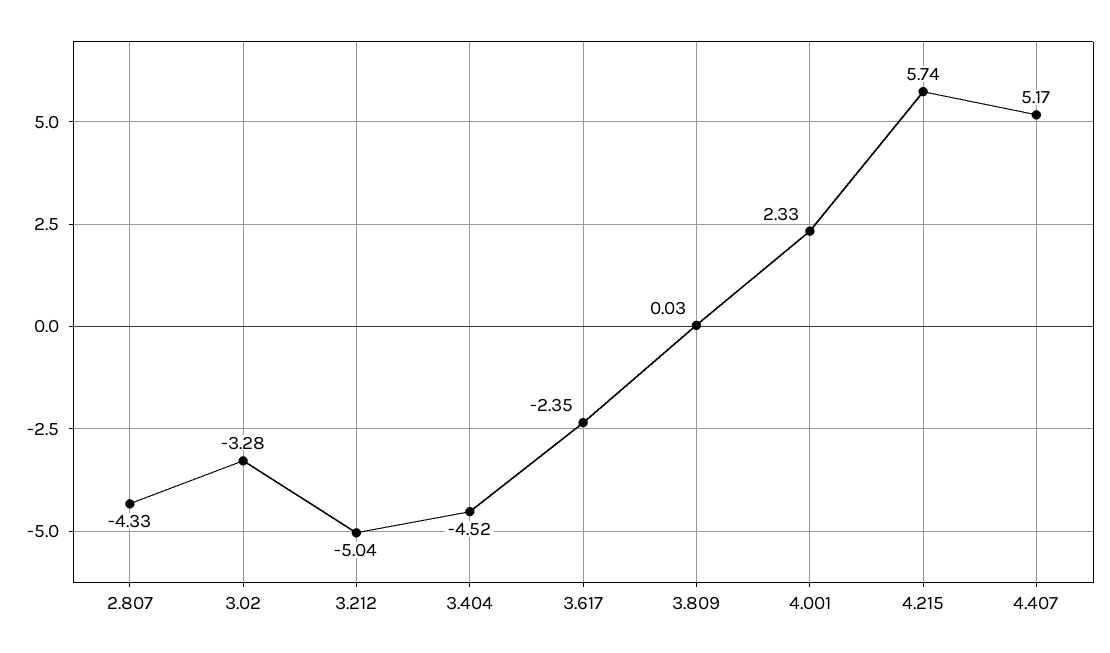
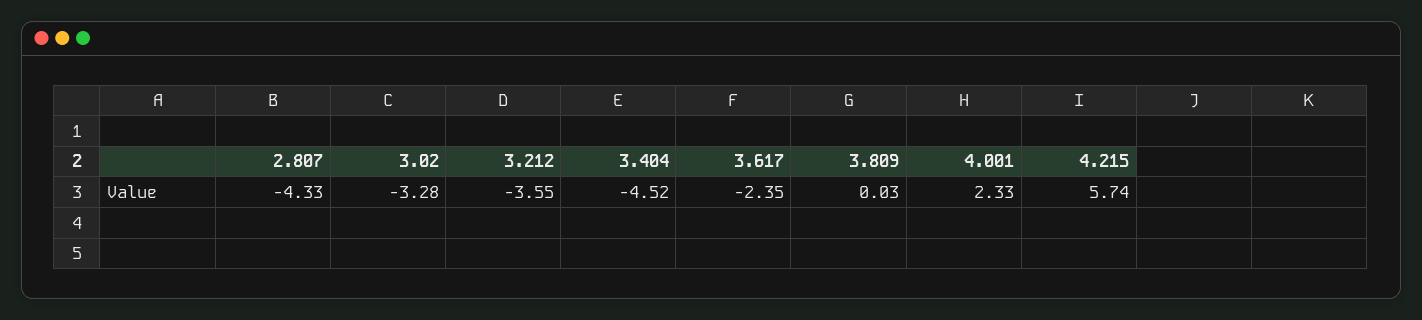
  {
    "2.807": -4.33,
    "3.02": -3.28,
-   "3.212": -5.04,
+   "3.212": -3.55,
    "3.404": -4.52,
    "3.617": -2.35,
    "3.809": 0.03,
    "4.001": 2.33,
-   "4.215": 5.74,
+   "4.215": 5.74
-   "4.407": 5.17
  }

